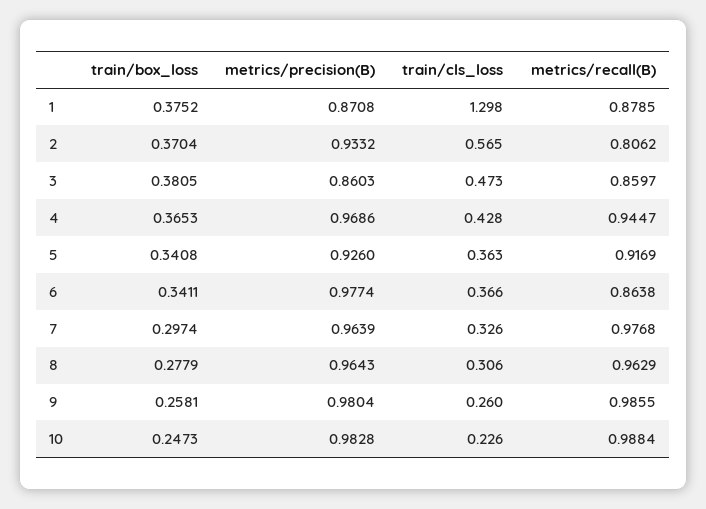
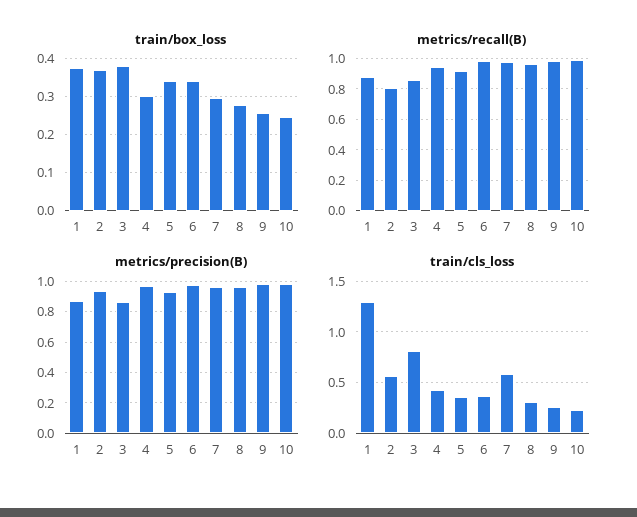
  {
    "train/box_loss": {
      "1": 0.3752,
      "2": 0.3704,
      "3": 0.3805,
-     "4": 0.3653,
+     "4": 0.3,
      "5": 0.3408,
      "6": 0.3411,
      "7": 0.2974,
      "8": 0.2779,
      "9": 0.2581,
      "10": 0.2473
    },
    "metrics/precision(B)": {
      "1": 0.8708,
      "2": 0.9332,
      "3": 0.8603,
      "4": 0.9686,
      "5": 0.926,
      "6": 0.9774,
      "7": 0.9639,
      "8": 0.9643,
      "9": 0.9804,
      "10": 0.9828
    },
    "train/cls_loss": {
      "1": 1.298,
      "2": 0.565,
-     "3": 0.473,
+     "3": 0.8,
      "4": 0.428,
      "5": 0.363,
      "6": 0.366,
-     "7": 0.326,
+     "7": 0.6,
      "8": 0.306,
      "9": 0.26,
      "10": 0.226
    },
    "metrics/recall(B)": {
      "1": 0.8785,
      "2": 0.8062,
      "3": 0.8597,
      "4": 0.9447,
      "5": 0.9169,
-     "6": 0.8638,
+     "6": 1,
      "7": 0.9768,
      "8": 0.9629,
      "9": 0.9855,
      "10": 0.9884
    }
  }

